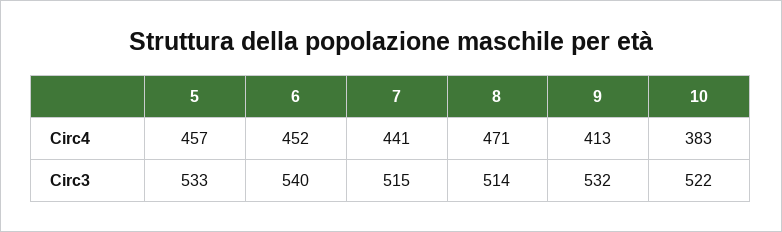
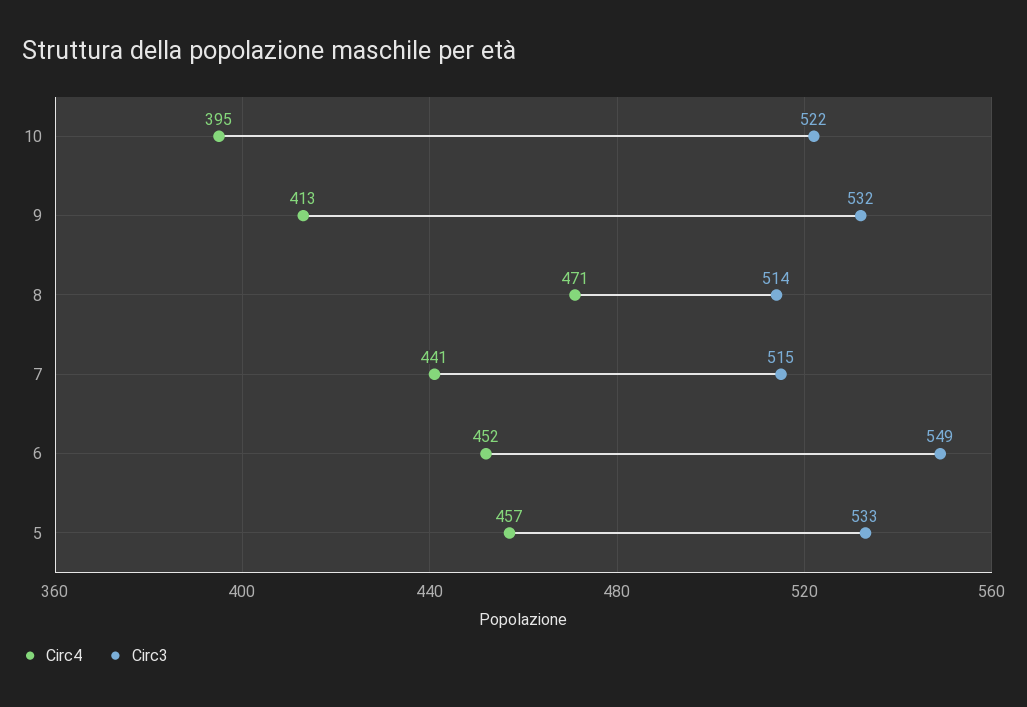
  {
    "Circ4": {
      "5": 457,
      "6": 452,
      "7": 441,
      "8": 471,
      "9": 413,
-     "10": 383
+     "10": 395
    },
    "Circ3": {
      "5": 533,
-     "6": 540,
+     "6": 549,
      "7": 515,
      "8": 514,
      "9": 532,
      "10": 522
    }
  }

